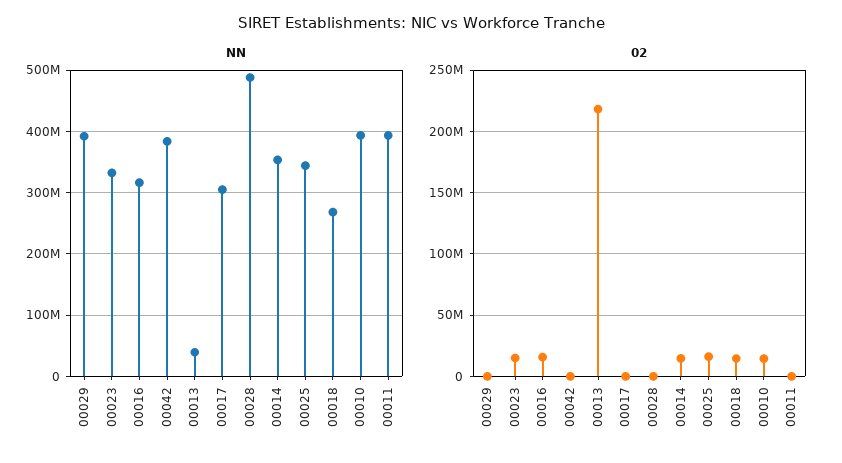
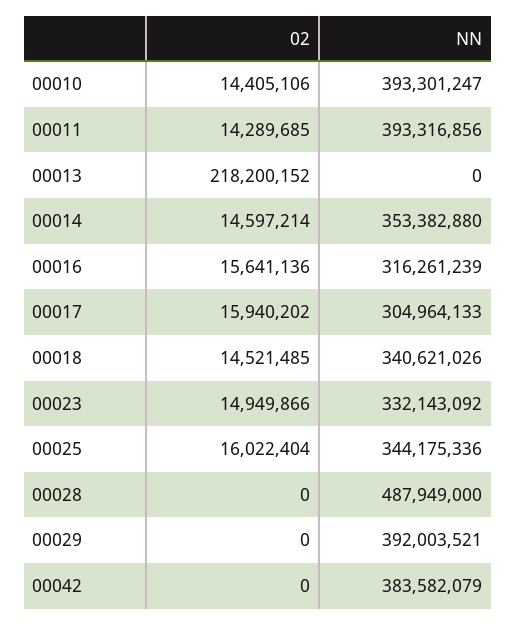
  {
    "NN": {
      "00029": 392003521,
      "00023": 332143092,
      "00016": 316261239,
      "00042": 383582079,
-     "00013": 40000000,
+     "00013": 0,
      "00017": 304964133,
      "00028": 487949000,
      "00014": 353382880,
      "00025": 344175336,
-     "00018": 270000000,
+     "00018": 340621026,
      "00010": 393301247,
      "00011": 393316856
    },
    "02": {
      "00029": 0,
      "00023": 14949866,
      "00016": 15641136,
      "00042": 0,
      "00013": 218200152,
-     "00017": 0,
+     "00017": 15940202,
      "00028": 0,
      "00014": 14597214,
      "00025": 16022404,
      "00018": 14521485,
      "00010": 14405106,
-     "00011": 0
+     "00011": 14289685
    }
  }

